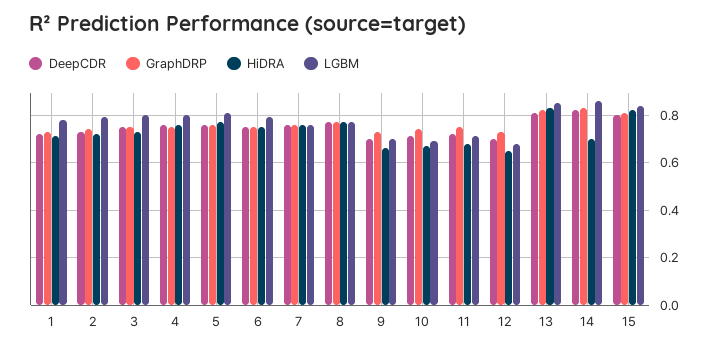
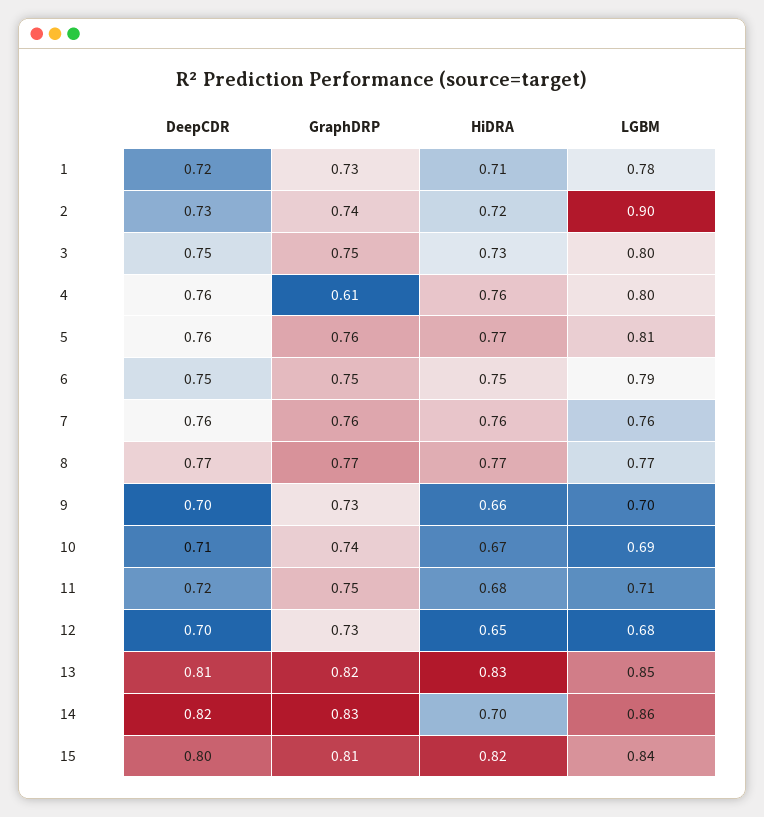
  {
    "DeepCDR": {
      "1": 0.72,
      "2": 0.73,
      "3": 0.75,
      "4": 0.76,
      "5": 0.76,
      "6": 0.75,
      "7": 0.76,
      "8": 0.77,
      "9": 0.7,
      "10": 0.71,
      "11": 0.72,
      "12": 0.7,
      "13": 0.81,
      "14": 0.82,
      "15": 0.8
    },
    "GraphDRP": {
      "1": 0.73,
      "2": 0.74,
      "3": 0.75,
-     "4": 0.75,
+     "4": 0.61,
      "5": 0.76,
      "6": 0.75,
      "7": 0.76,
      "8": 0.77,
      "9": 0.73,
      "10": 0.74,
      "11": 0.75,
      "12": 0.73,
      "13": 0.82,
      "14": 0.83,
      "15": 0.81
    },
    "HiDRA": {
      "1": 0.71,
      "2": 0.72,
      "3": 0.73,
      "4": 0.76,
      "5": 0.77,
      "6": 0.75,
      "7": 0.76,
      "8": 0.77,
      "9": 0.66,
      "10": 0.67,
      "11": 0.68,
      "12": 0.65,
      "13": 0.83,
      "14": 0.7,
      "15": 0.82
    },
    "LGBM": {
      "1": 0.78,
-     "2": 0.8,
+     "2": 0.9,
      "3": 0.8,
      "4": 0.8,
      "5": 0.81,
      "6": 0.79,
      "7": 0.76,
      "8": 0.77,
      "9": 0.7,
      "10": 0.69,
      "11": 0.71,
      "12": 0.68,
      "13": 0.85,
      "14": 0.86,
      "15": 0.84
    }
  }

